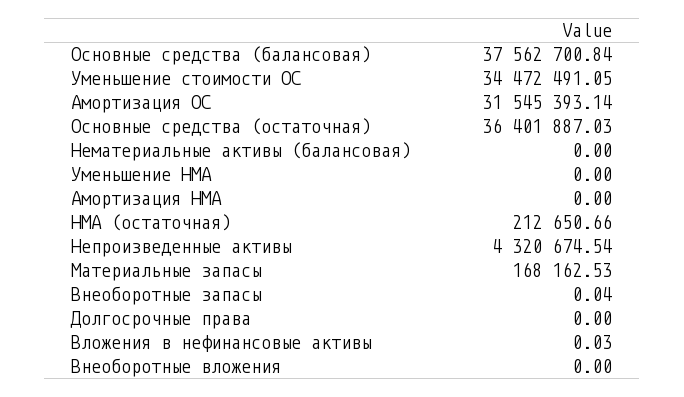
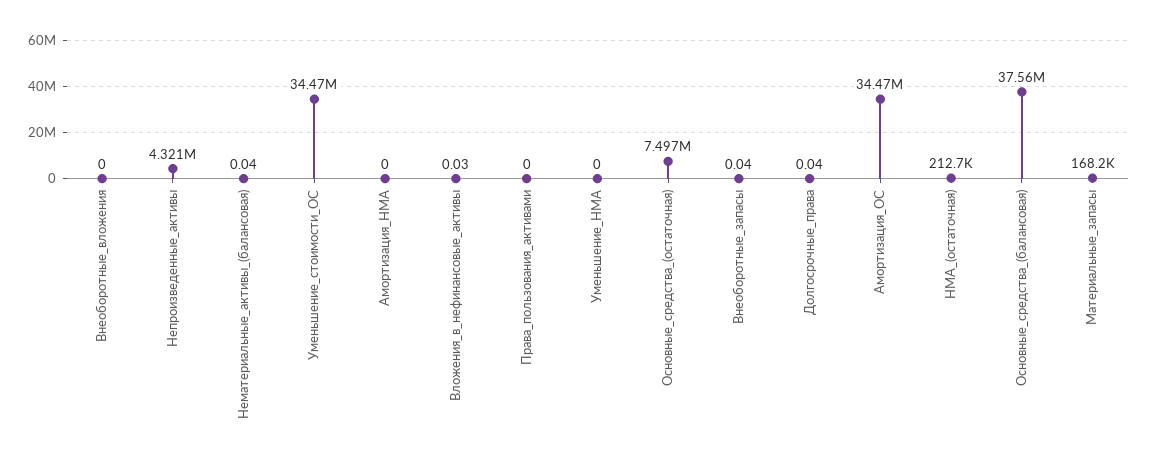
  {
    "Основные средства (балансовая)": 37562700.84,
    "Уменьшение стоимости ОС": 34472491.05,
-   "Амортизация ОС": 31545393.14,
+   "Амортизация ОС": 34470000,
-   "Основные средства (остаточная)": 36401887.03,
+   "Основные средства (остаточная)": 7497000,
-   "Нематериальные активы (балансовая)": 0,
+   "Нематериальные активы (балансовая)": 0.04,
    "Уменьшение НМА": 0,
    "Амортизация НМА": 0,
    "НМА (остаточная)": 212650.66,
    "Непроизведенные активы": 4320674.54,
    "Материальные запасы": 168162.53,
    "Внеоборотные запасы": 0.04,
-   "Долгосрочные права": 0,
+   "Долгосрочные права": 0.04,
    "Вложения в нефинансовые активы": 0.03,
-   "Внеоборотные вложения": 0
+   "Внеоборотные вложения": 0,
+   "Права_пользования_активами": 0
  }

